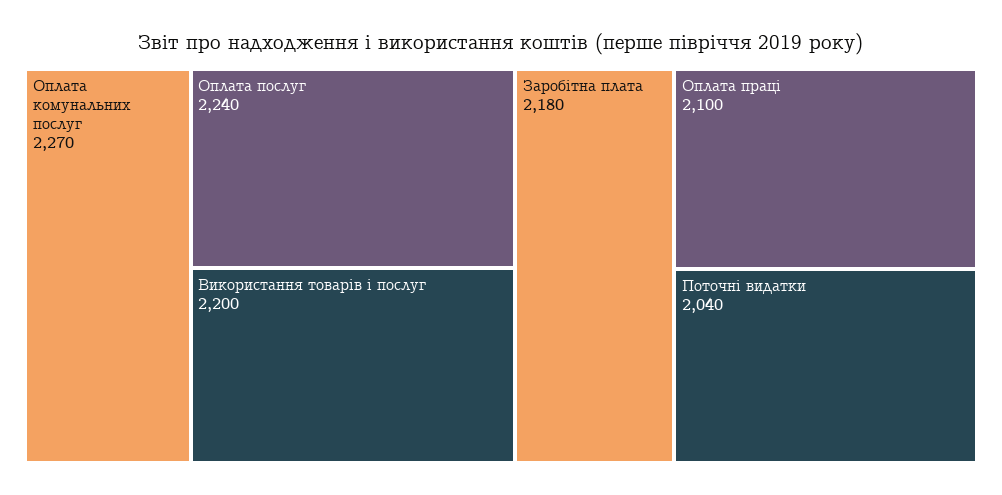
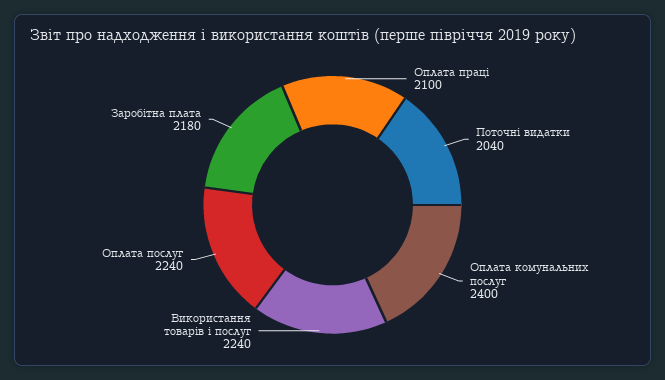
  {
-   "Оплата комунальних послуг": 2270,
+   "Оплата комунальних послуг": 2400,
    "Оплата послуг": 2240,
-   "Використання товарів і послуг": 2200,
+   "Використання товарів і послуг": 2240,
    "Заробітна плата": 2180,
    "Оплата праці": 2100,
    "Поточні видатки": 2040
  }

